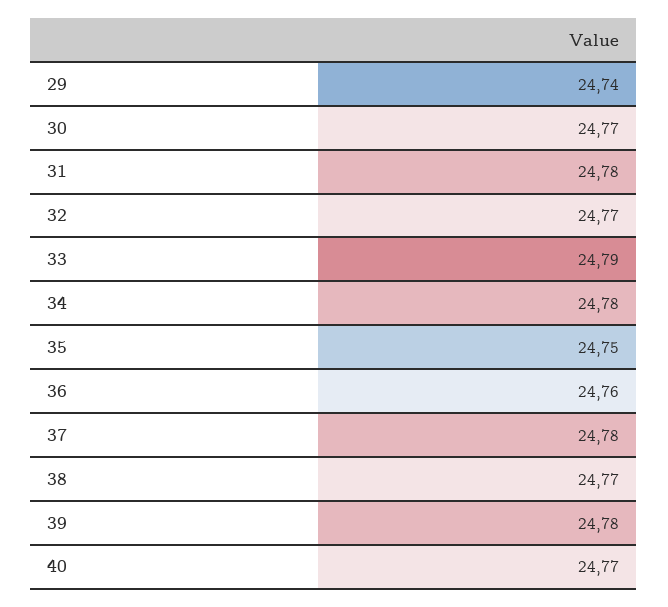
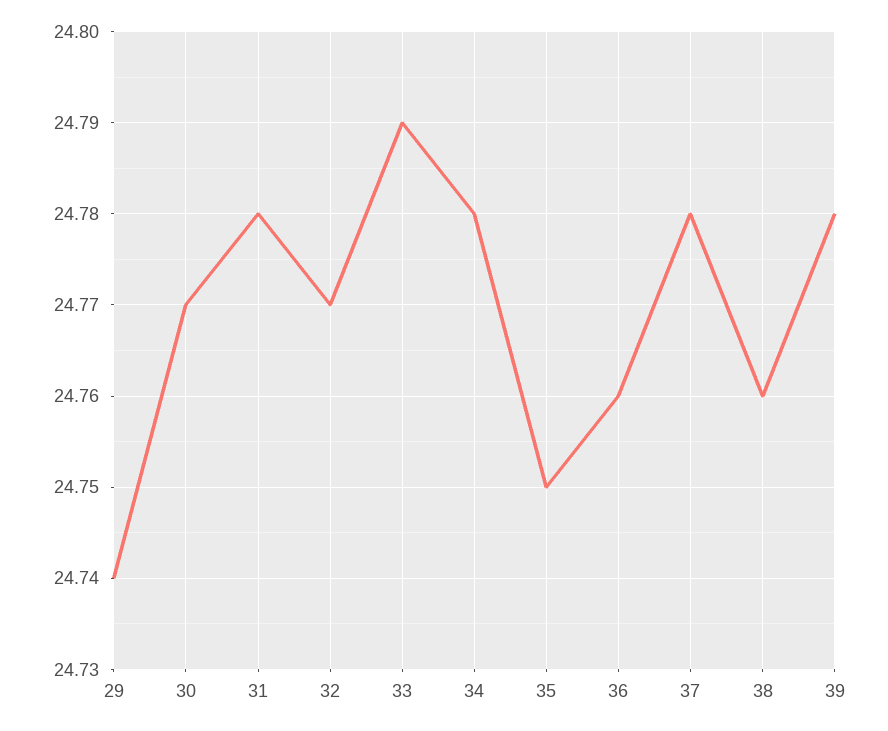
  {
    "29": 24.74,
    "30": 24.77,
    "31": 24.78,
    "32": 24.77,
    "33": 24.79,
    "34": 24.78,
    "35": 24.75,
    "36": 24.76,
    "37": 24.78,
-   "38": 24.77,
+   "38": 24.76,
-   "39": 24.78,
+   "39": 24.78
-   "40": 24.77
  }

